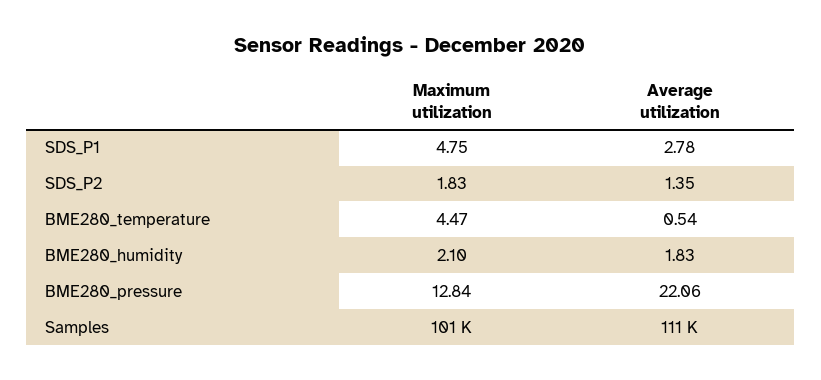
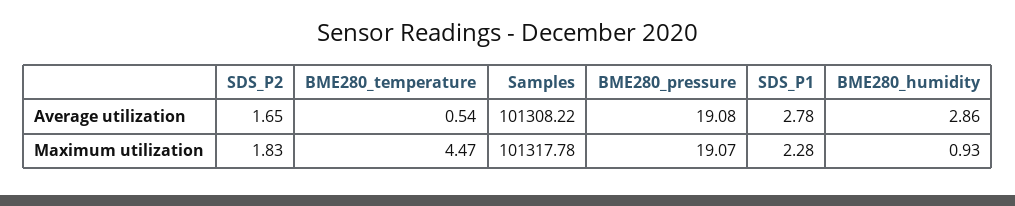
  {
    "Maximum utilization": {
-     "SDS_P1": 4.75,
+     "SDS_P1": 2.28,
      "SDS_P2": 1.83,
      "BME280_temperature": 4.47,
-     "BME280_humidity": 2.1,
+     "BME280_humidity": 0.93,
-     "BME280_pressure": 12.84,
+     "BME280_pressure": 19.07,
      "Samples": 101317.78
    },
    "Average utilization": {
      "SDS_P1": 2.78,
-     "SDS_P2": 1.35,
+     "SDS_P2": 1.65,
      "BME280_temperature": 0.54,
-     "BME280_humidity": 1.83,
+     "BME280_humidity": 2.86,
-     "BME280_pressure": 22.06,
+     "BME280_pressure": 19.08,
-     "Samples": 111000
+     "Samples": 101308.22
    }
  }

